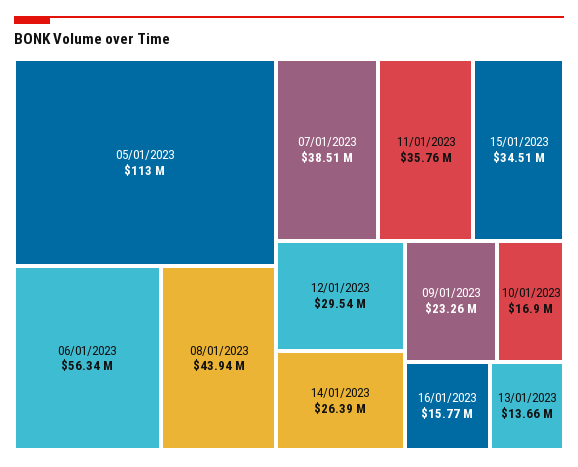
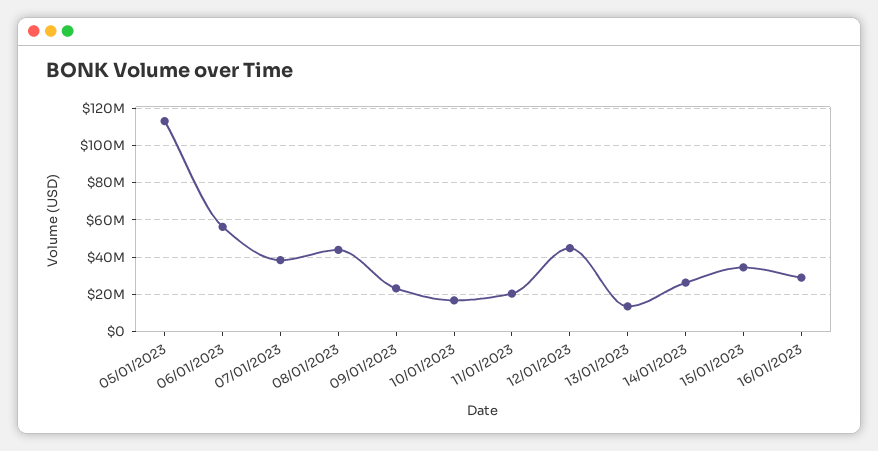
  {
    "05/01/2023": 113000000,
    "06/01/2023": 56340000,
    "08/01/2023": 43940000,
    "07/01/2023": 38510000,
-   "11/01/2023": 35760000,
+   "11/01/2023": 20000000,
    "15/01/2023": 34510000,
-   "12/01/2023": 29540000,
+   "12/01/2023": 45000000,
    "14/01/2023": 26390000,
    "09/01/2023": 23260000,
    "10/01/2023": 16900000,
-   "16/01/2023": 15770000,
+   "16/01/2023": 30000000,
    "13/01/2023": 13660000
  }

